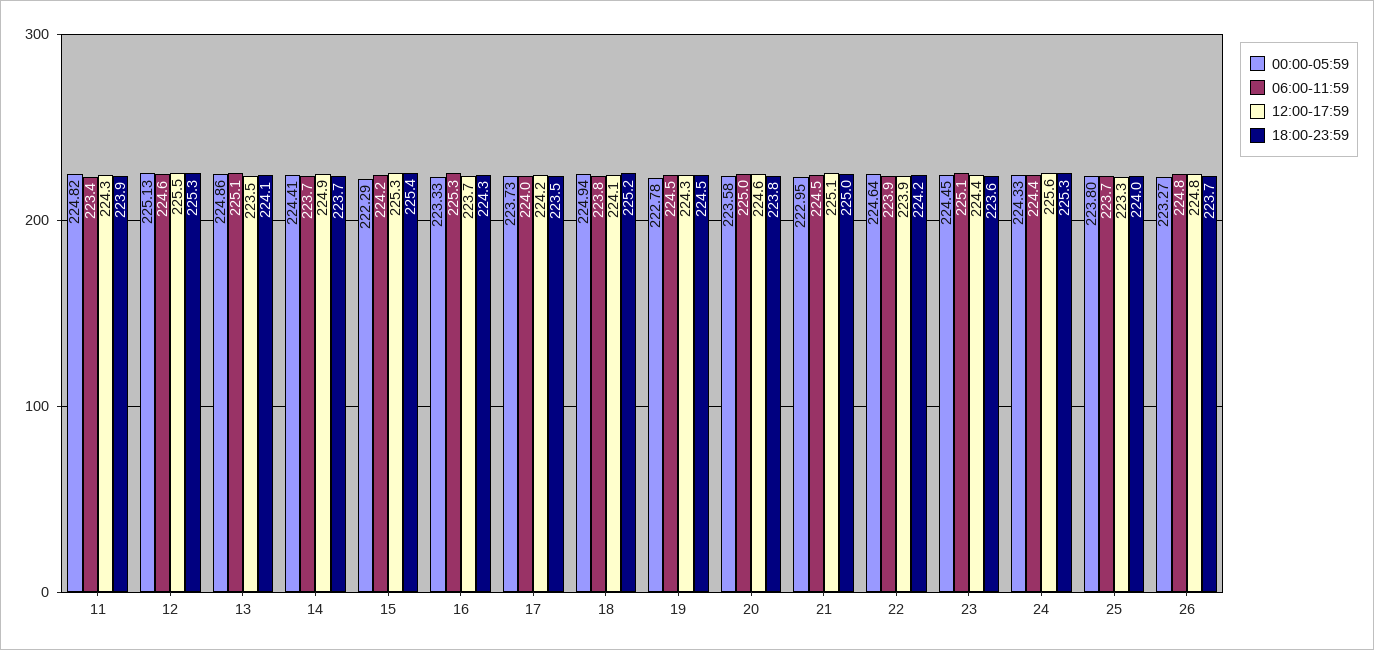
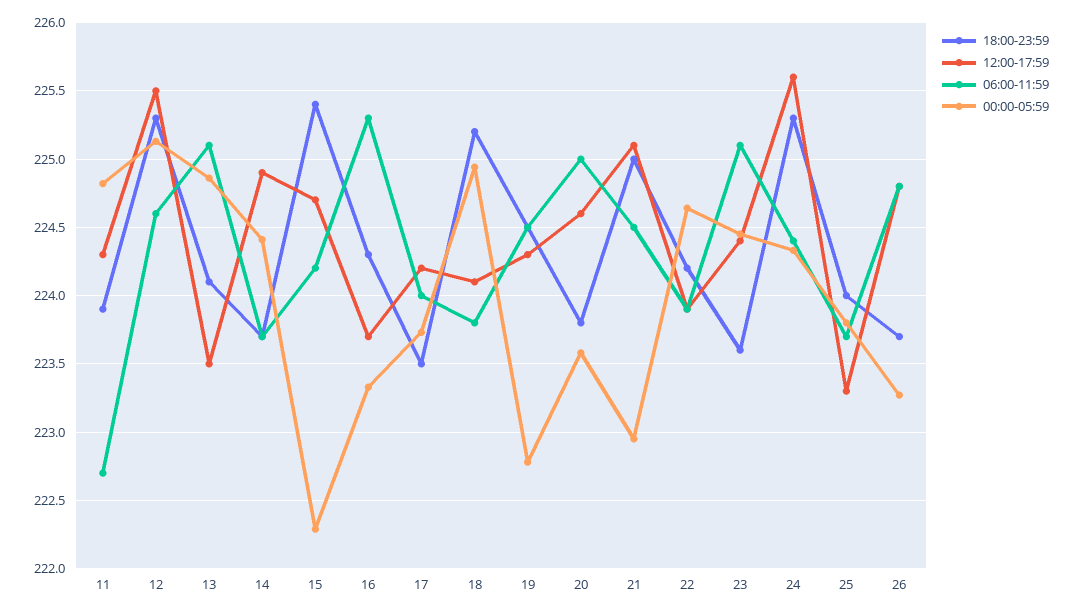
  {
    "00:00-05:59": {
      "11": 224.82,
      "12": 225.13,
      "13": 224.86,
      "14": 224.41,
      "15": 222.29,
      "16": 223.33,
      "17": 223.73,
      "18": 224.94,
      "19": 222.78,
      "20": 223.58,
      "21": 222.95,
      "22": 224.64,
      "23": 224.45,
      "24": 224.33,
      "25": 223.8,
      "26": 223.27
    },
    "06:00-11:59": {
-     "11": 223.4,
+     "11": 222.7,
      "12": 224.6,
      "13": 225.1,
      "14": 223.7,
      "15": 224.2,
      "16": 225.3,
      "17": 224,
      "18": 223.8,
      "19": 224.5,
      "20": 225,
      "21": 224.5,
      "22": 223.9,
      "23": 225.1,
      "24": 224.4,
      "25": 223.7,
      "26": 224.8
    },
    "12:00-17:59": {
      "11": 224.3,
      "12": 225.5,
      "13": 223.5,
      "14": 224.9,
-     "15": 225.3,
+     "15": 224.7,
      "16": 223.7,
      "17": 224.2,
      "18": 224.1,
      "19": 224.3,
      "20": 224.6,
      "21": 225.1,
      "22": 223.9,
      "23": 224.4,
      "24": 225.6,
      "25": 223.3,
      "26": 224.8
    },
    "18:00-23:59": {
      "11": 223.9,
      "12": 225.3,
      "13": 224.1,
      "14": 223.7,
      "15": 225.4,
      "16": 224.3,
      "17": 223.5,
      "18": 225.2,
      "19": 224.5,
      "20": 223.8,
      "21": 225,
      "22": 224.2,
      "23": 223.6,
      "24": 225.3,
      "25": 224,
      "26": 223.7
    }
  }

